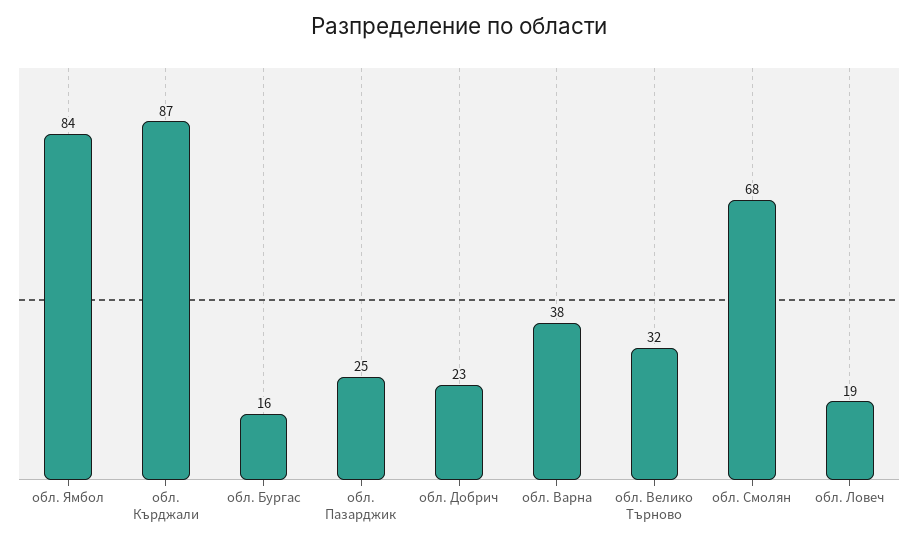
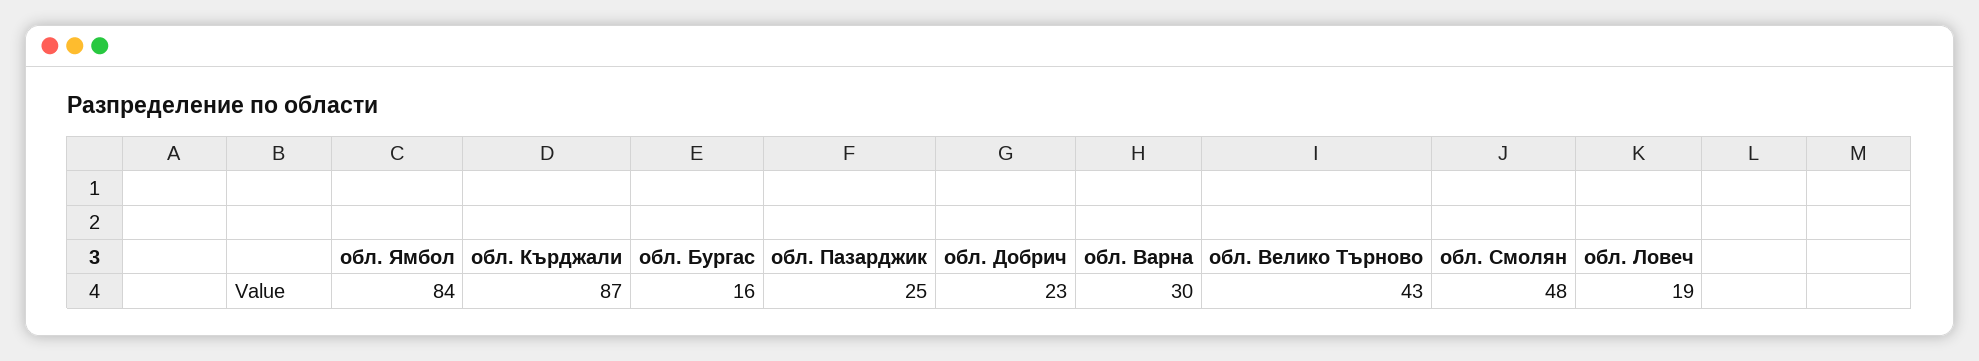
  {
    "обл. Ямбол": 84,
    "обл. Кърджали": 87,
    "обл. Бургас": 16,
    "обл. Пазарджик": 25,
    "обл. Добрич": 23,
-   "обл. Варна": 38,
+   "обл. Варна": 30,
-   "обл. Велико Търново": 32,
+   "обл. Велико Търново": 43,
-   "обл. Смолян": 68,
+   "обл. Смолян": 48,
    "обл. Ловеч": 19
  }

